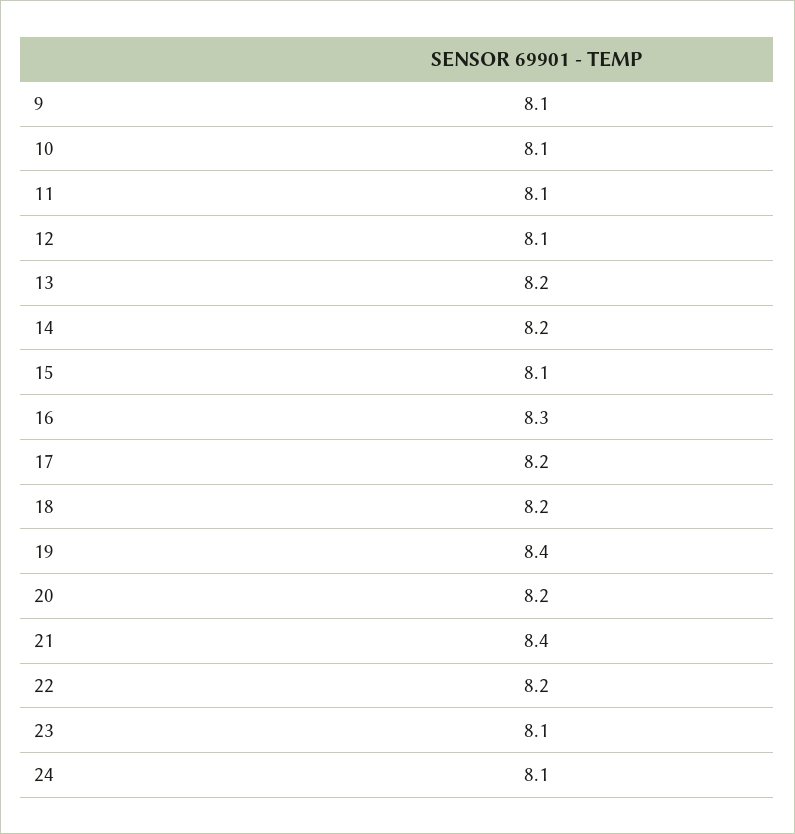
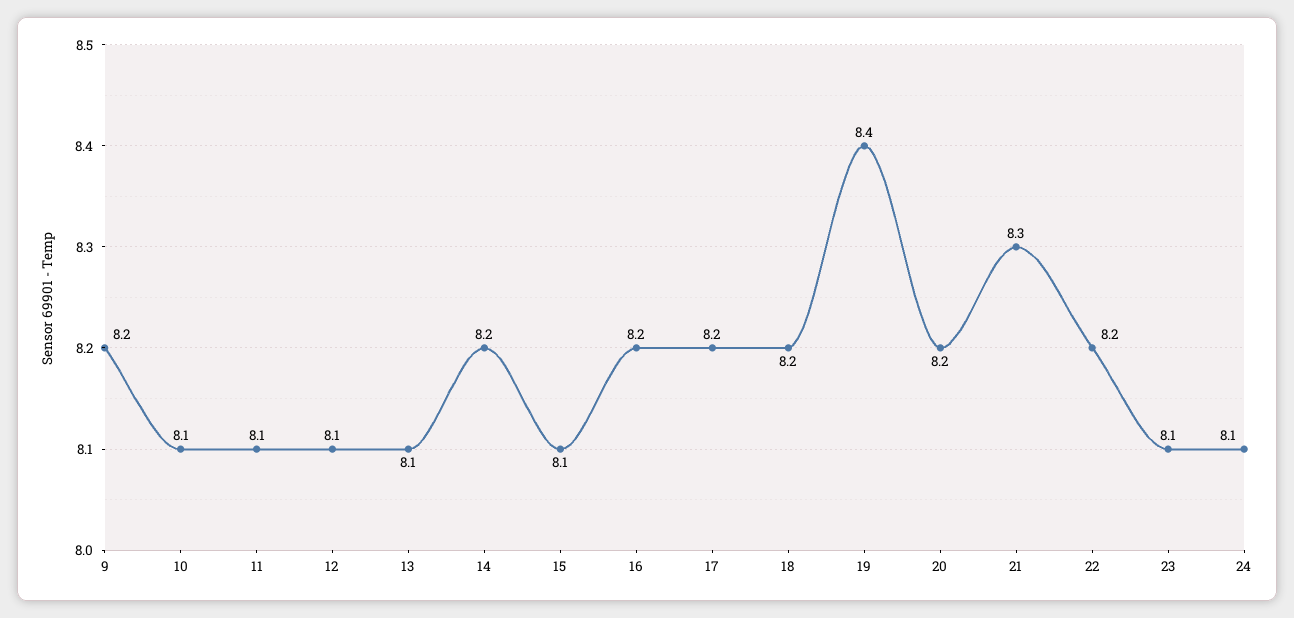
  {
-   "9": 8.1,
+   "9": 8.2,
    "10": 8.1,
    "11": 8.1,
    "12": 8.1,
-   "13": 8.2,
+   "13": 8.1,
    "14": 8.2,
    "15": 8.1,
-   "16": 8.3,
+   "16": 8.2,
    "17": 8.2,
    "18": 8.2,
    "19": 8.4,
    "20": 8.2,
-   "21": 8.4,
+   "21": 8.3,
    "22": 8.2,
    "23": 8.1,
    "24": 8.1
  }

